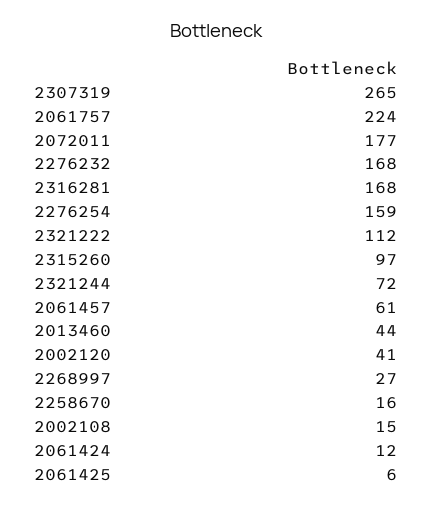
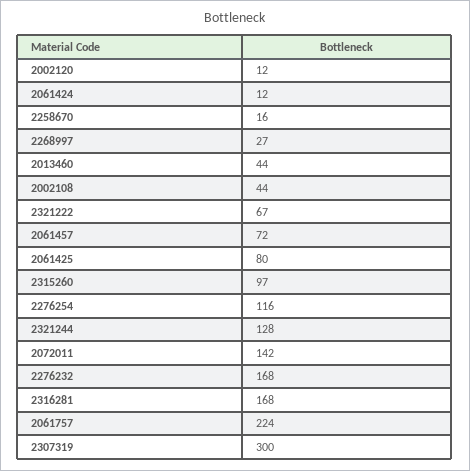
  {
-   "2307319": 265,
+   "2307319": 300,
    "2061757": 224,
-   "2072011": 177,
+   "2072011": 142,
    "2276232": 168,
    "2316281": 168,
-   "2276254": 159,
+   "2276254": 116,
-   "2321222": 112,
+   "2321222": 67,
    "2315260": 97,
-   "2321244": 72,
+   "2321244": 128,
-   "2061457": 61,
+   "2061457": 72,
    "2013460": 44,
-   "2002120": 41,
+   "2002120": 12,
    "2268997": 27,
    "2258670": 16,
-   "2002108": 15,
+   "2002108": 44,
    "2061424": 12,
-   "2061425": 6
+   "2061425": 80
  }

